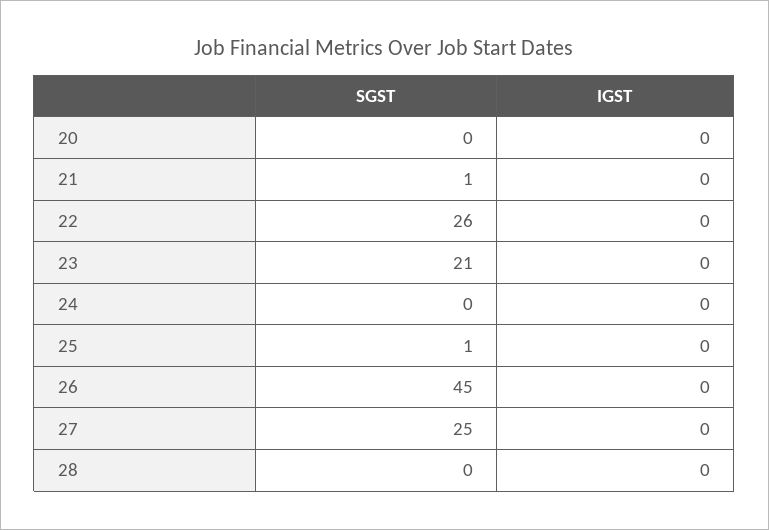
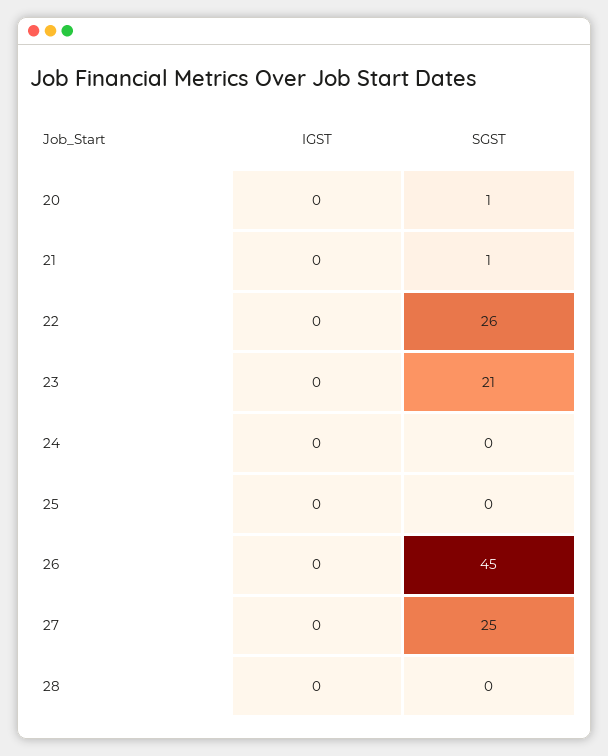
  {
    "SGST": {
-     "20": 0,
+     "20": 1,
      "21": 1,
      "22": 26,
      "23": 21,
      "24": 0,
-     "25": 1,
+     "25": 0,
      "26": 45,
      "27": 25,
      "28": 0
    },
    "IGST": {
      "20": 0,
      "21": 0,
      "22": 0,
      "23": 0,
      "24": 0,
      "25": 0,
      "26": 0,
      "27": 0,
      "28": 0
    }
  }

